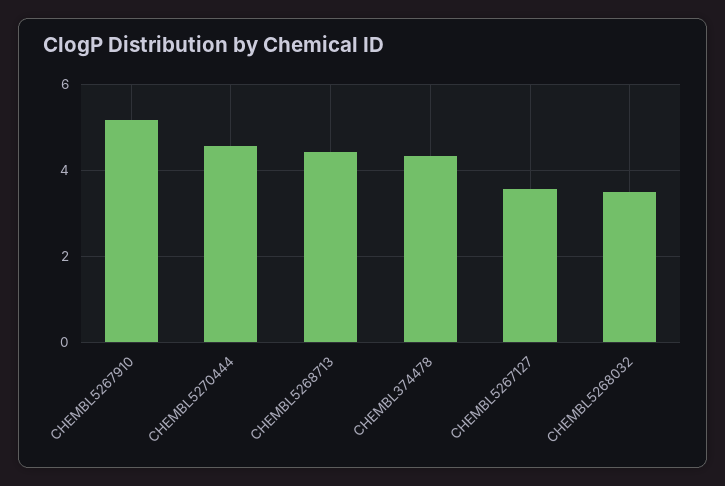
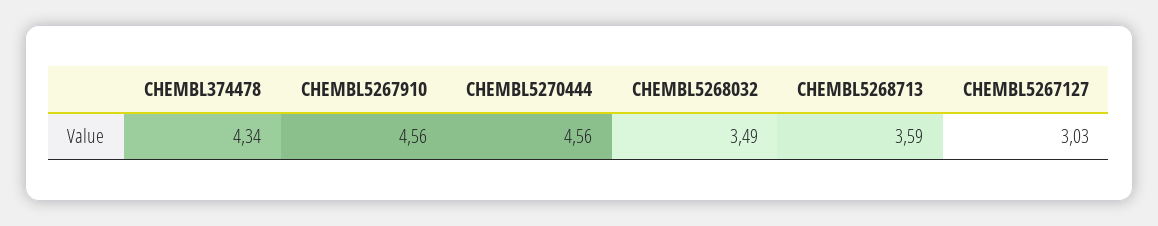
  {
-   "CHEMBL5267910": 5.2,
+   "CHEMBL5267910": 4.56,
    "CHEMBL5270444": 4.56,
-   "CHEMBL5268713": 4.4,
+   "CHEMBL5268713": 3.59,
    "CHEMBL374478": 4.34,
-   "CHEMBL5267127": 3.6,
+   "CHEMBL5267127": 3.03,
    "CHEMBL5268032": 3.49
  }

